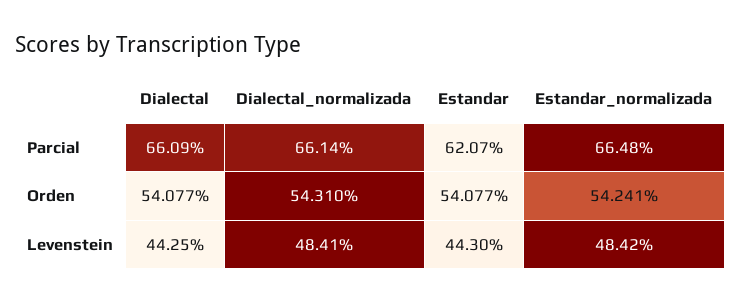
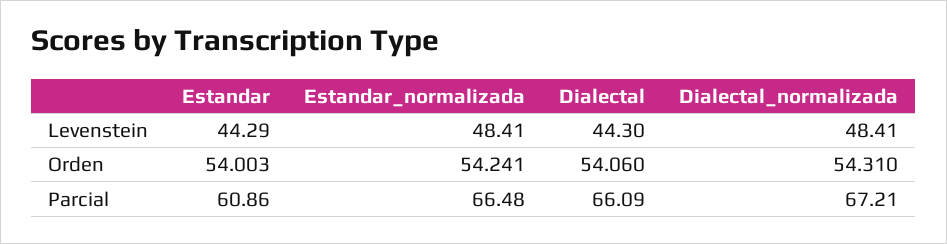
  {
    "Dialectal": {
      "Parcial": 66.09,
-     "Orden": 54.077,
+     "Orden": 54.06,
-     "Levenstein": 44.25
+     "Levenstein": 44.3
    },
    "Dialectal_normalizada": {
-     "Parcial": 66.14,
+     "Parcial": 67.21,
      "Orden": 54.31,
      "Levenstein": 48.41
    },
    "Estandar": {
-     "Parcial": 62.07,
+     "Parcial": 60.86,
-     "Orden": 54.077,
+     "Orden": 54.003,
-     "Levenstein": 44.3
+     "Levenstein": 44.29
    },
    "Estandar_normalizada": {
      "Parcial": 66.48,
      "Orden": 54.241,
-     "Levenstein": 48.42
+     "Levenstein": 48.41
    }
  }

